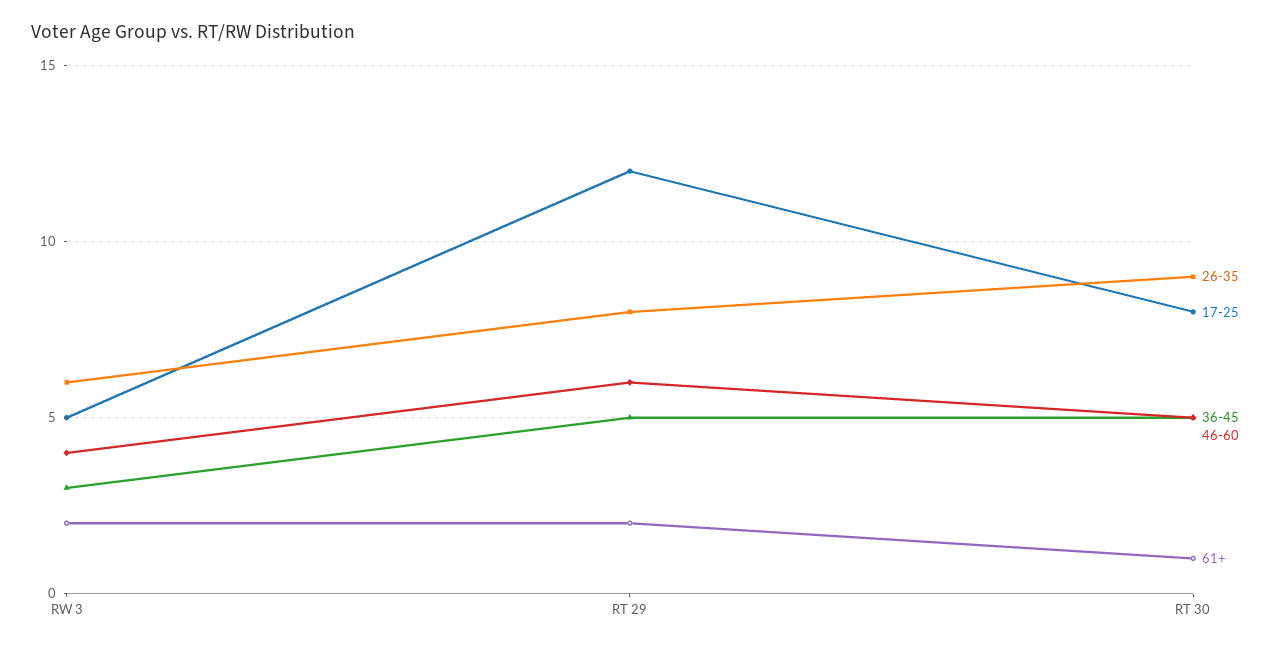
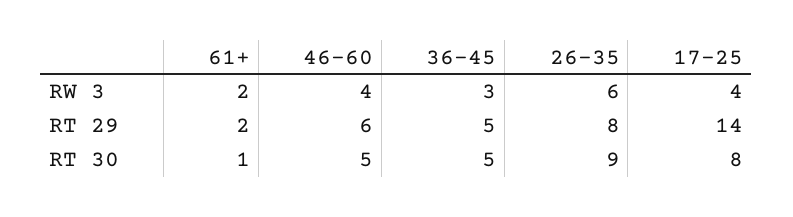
  {
    "26-35": {
      "RW 3": 6,
      "RT 29": 8,
      "RT 30": 9
    },
    "17-25": {
-     "RW 3": 5,
+     "RW 3": 4,
-     "RT 29": 12,
+     "RT 29": 14,
      "RT 30": 8
    },
    "36-45": {
      "RW 3": 3,
      "RT 29": 5,
      "RT 30": 5
    },
    "46-60": {
      "RW 3": 4,
      "RT 29": 6,
      "RT 30": 5
    },
    "61+": {
      "RW 3": 2,
      "RT 29": 2,
      "RT 30": 1
    }
  }

